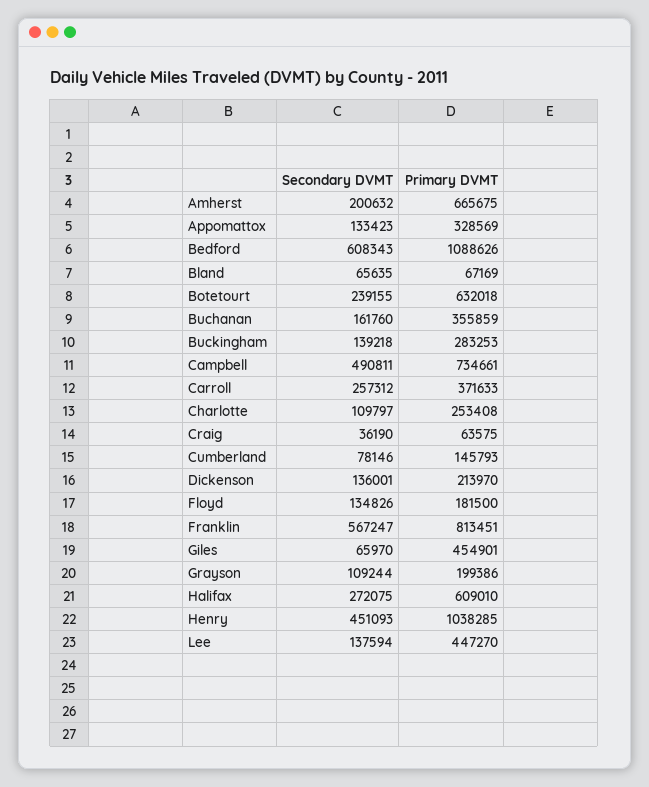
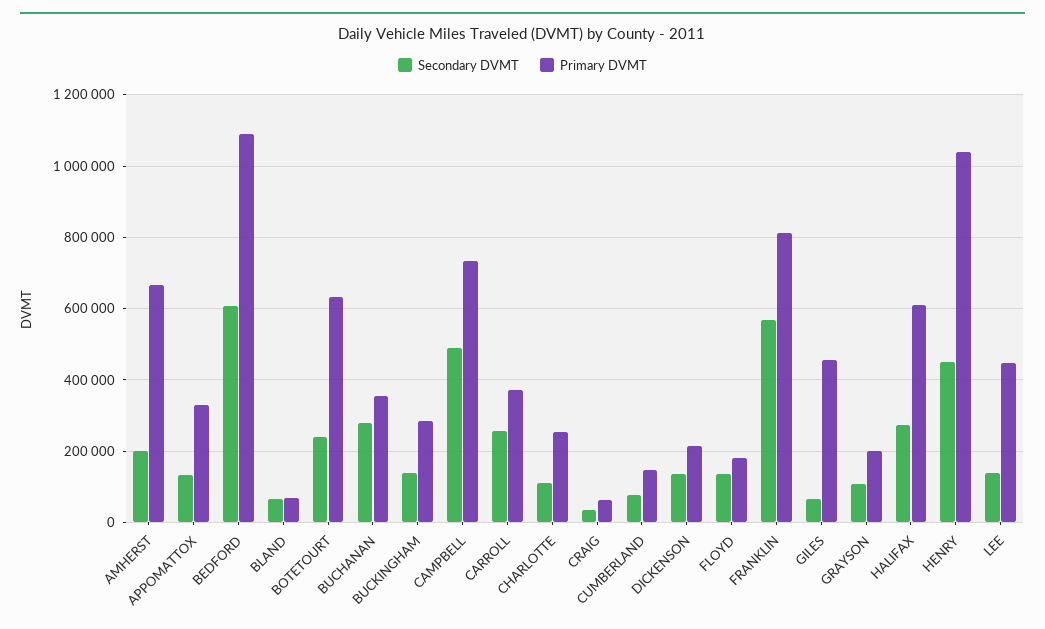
  {
    "Secondary DVMT": {
      "Amherst": 200632,
      "Appomattox": 133423,
      "Bedford": 608343,
      "Bland": 65635,
      "Botetourt": 239155,
-     "Buchanan": 161760,
+     "Buchanan": 280000,
      "Buckingham": 139218,
      "Campbell": 490811,
      "Carroll": 257312,
      "Charlotte": 109797,
      "Craig": 36190,
      "Cumberland": 78146,
      "Dickenson": 136001,
      "Floyd": 134826,
      "Franklin": 567247,
      "Giles": 65970,
      "Grayson": 109244,
      "Halifax": 272075,
      "Henry": 451093,
      "Lee": 137594
    },
    "Primary DVMT": {
      "Amherst": 665675,
      "Appomattox": 328569,
      "Bedford": 1088626,
      "Bland": 67169,
      "Botetourt": 632018,
      "Buchanan": 355859,
      "Buckingham": 283253,
      "Campbell": 734661,
      "Carroll": 371633,
      "Charlotte": 253408,
      "Craig": 63575,
      "Cumberland": 145793,
      "Dickenson": 213970,
      "Floyd": 181500,
      "Franklin": 813451,
      "Giles": 454901,
      "Grayson": 199386,
      "Halifax": 609010,
      "Henry": 1038285,
      "Lee": 447270
    }
  }

